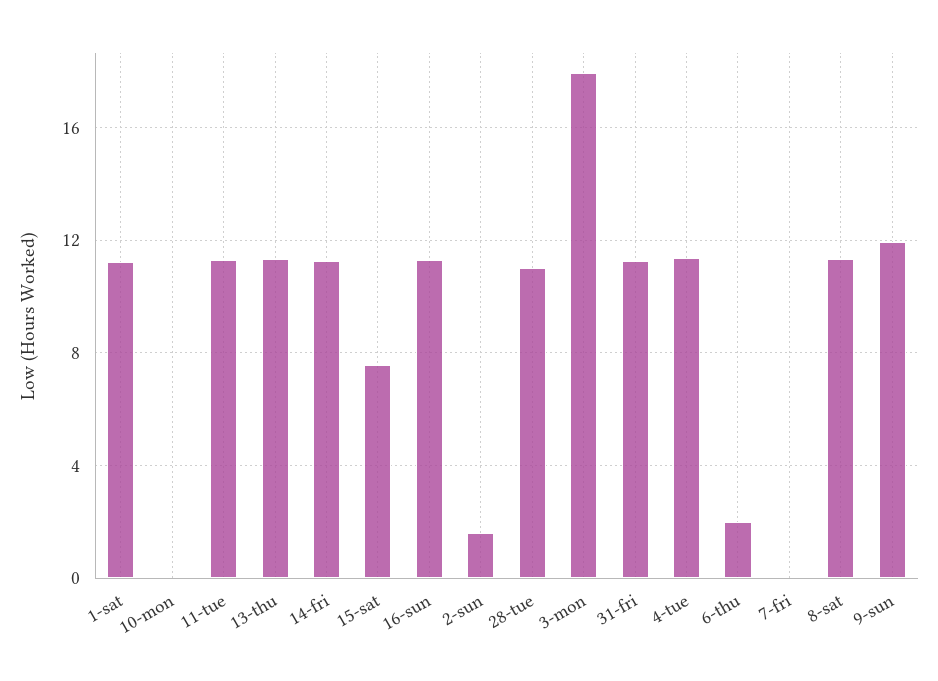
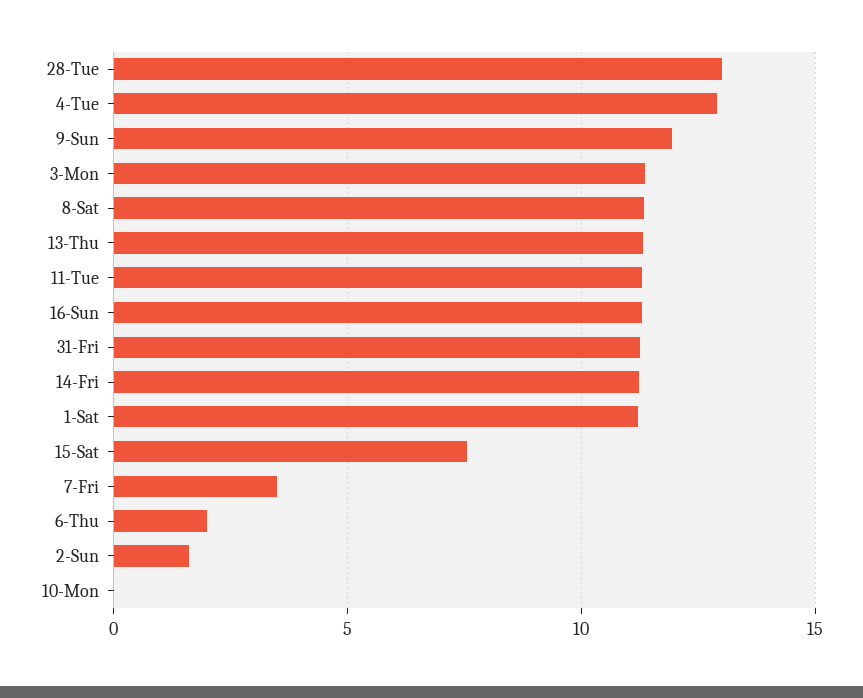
  {
    "1-sat": 11,
    "10-mon": 0,
    "11-tue": 11.5,
    "13-thu": 11.5,
    "14-fri": 11,
    "15-sat": 7.5,
    "16-sun": 11.5,
    "2-sun": 1.5,
-   "28-tue": 11,
+   "28-tue": 13,
-   "3-mon": 18,
+   "3-mon": 11.5,
    "31-fri": 11.5,
-   "4-tue": 11.5,
+   "4-tue": 13,
    "6-thu": 2,
-   "7-fri": 0,
+   "7-fri": 3.5,
    "8-sat": 11.5,
    "9-sun": 12
  }

